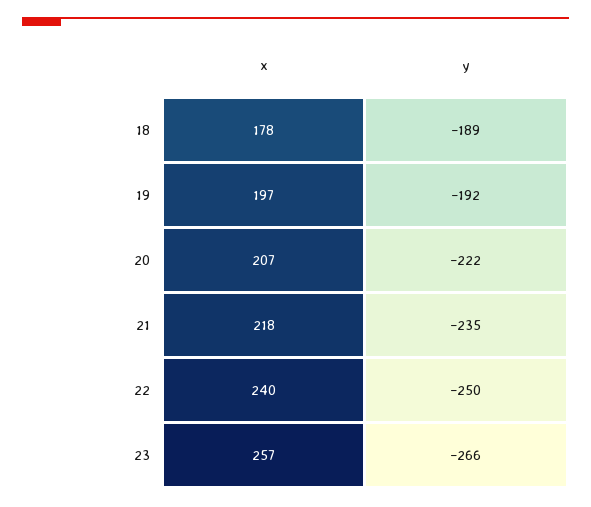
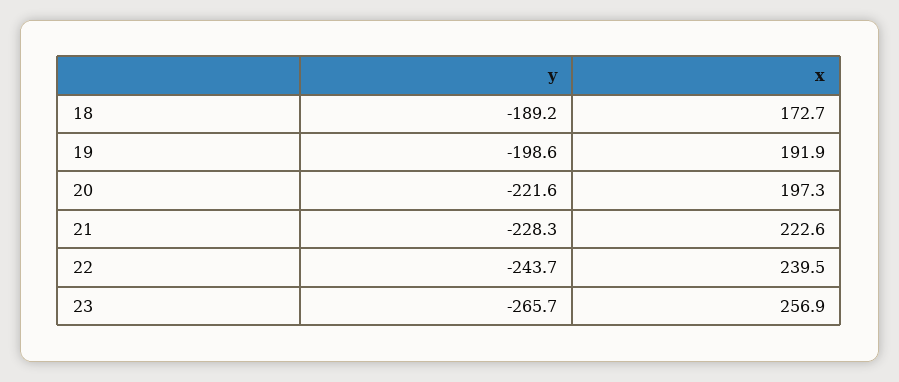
  {
    "x": {
-     "18": 178,
+     "18": 172.7,
-     "19": 197,
+     "19": 191.9,
-     "20": 207,
+     "20": 197.3,
-     "21": 218,
+     "21": 222.6,
      "22": 239.5,
      "23": 256.9
    },
    "y": {
      "18": -189.2,
-     "19": -192,
+     "19": -198.6,
      "20": -221.6,
-     "21": -235,
+     "21": -228.3,
-     "22": -250,
+     "22": -243.7,
      "23": -265.7
    }
  }

